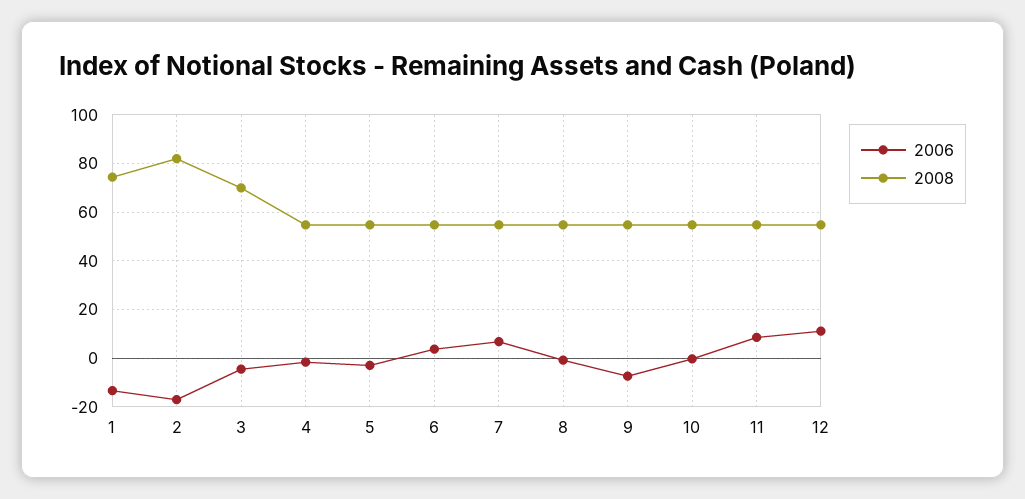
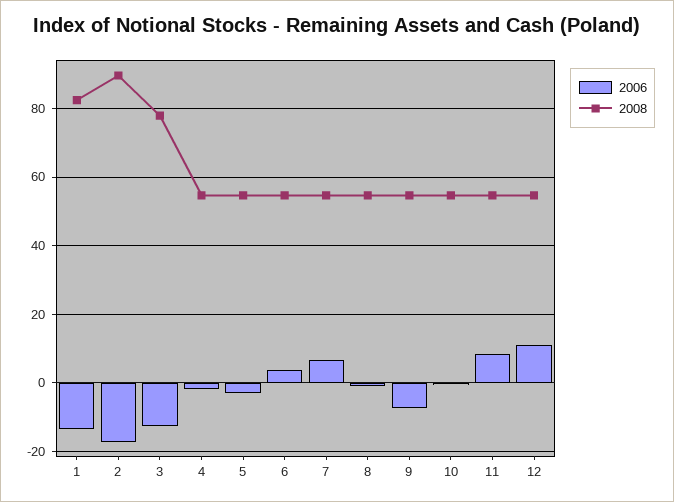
  {
    "2006": {
      "1": -14,
      "2": -18,
-     "3": -5,
+     "3": -12,
      "4": -2,
      "5": -2,
      "6": 4,
      "7": 6,
      "8": 0,
      "9": -8,
      "10": 0,
      "11": 8,
      "12": 12
    },
    "2008": {
-     "1": 75,
+     "1": 82,
-     "2": 82.5,
+     "2": 90,
-     "3": 70,
+     "3": 78,
      "4": 54,
      "5": 54,
      "6": 54,
      "7": 54,
      "8": 54,
      "9": 54,
      "10": 54,
      "11": 54,
      "12": 54
    }
  }

